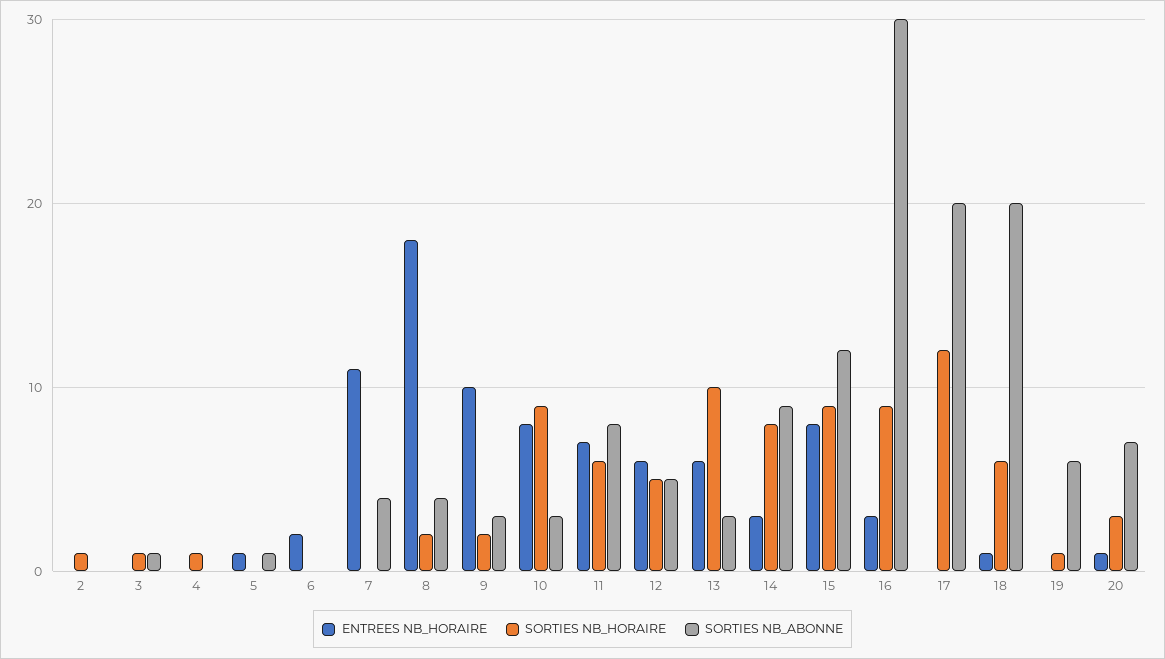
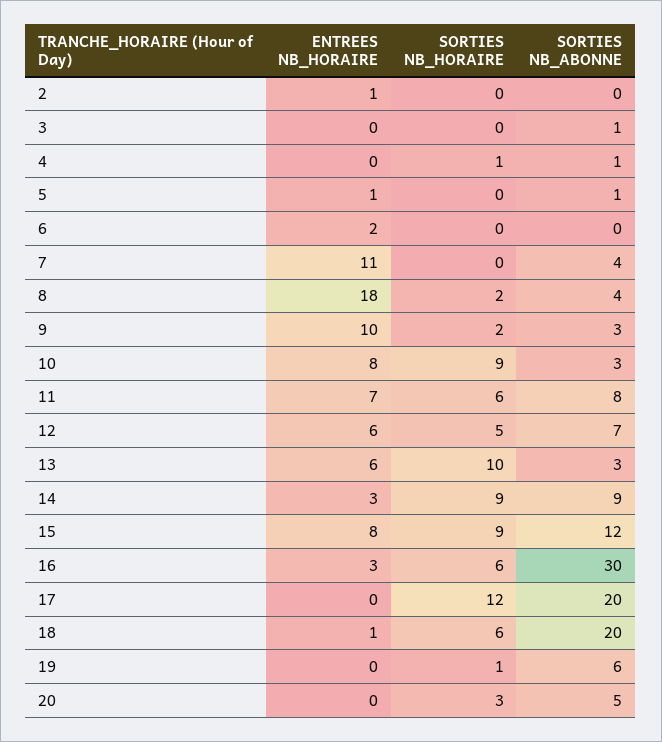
  {
    "ENTREES NB_HORAIRE": {
-     "2": 0,
+     "2": 1,
      "3": 0,
      "4": 0,
      "5": 1,
      "6": 2,
      "7": 11,
      "8": 18,
      "9": 10,
      "10": 8,
      "11": 7,
      "12": 6,
      "13": 6,
      "14": 3,
      "15": 8,
      "16": 3,
      "17": 0,
      "18": 1,
      "19": 0,
-     "20": 1
+     "20": 0
    },
    "SORTIES NB_HORAIRE": {
-     "2": 1,
+     "2": 0,
-     "3": 1,
+     "3": 0,
      "4": 1,
      "5": 0,
      "6": 0,
      "7": 0,
      "8": 2,
      "9": 2,
      "10": 9,
      "11": 6,
      "12": 5,
      "13": 10,
-     "14": 8,
+     "14": 9,
      "15": 9,
-     "16": 9,
+     "16": 6,
      "17": 12,
      "18": 6,
      "19": 1,
      "20": 3
    },
    "SORTIES NB_ABONNE": {
      "2": 0,
      "3": 1,
-     "4": 0,
+     "4": 1,
      "5": 1,
      "6": 0,
      "7": 4,
      "8": 4,
      "9": 3,
      "10": 3,
      "11": 8,
-     "12": 5,
+     "12": 7,
      "13": 3,
      "14": 9,
      "15": 12,
      "16": 30,
      "17": 20,
      "18": 20,
      "19": 6,
-     "20": 7
+     "20": 5
    }
  }

